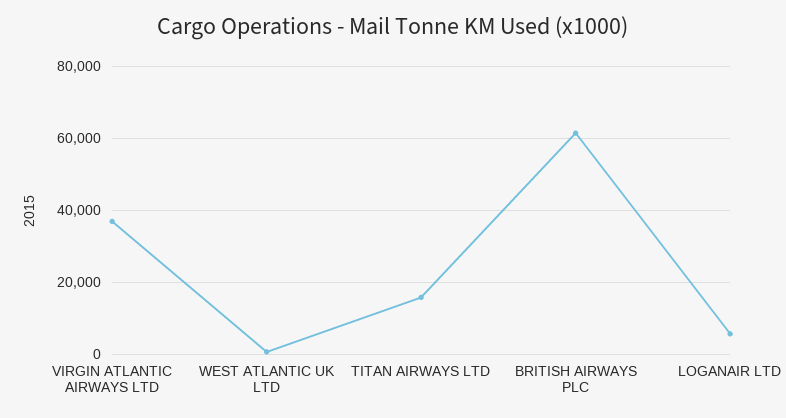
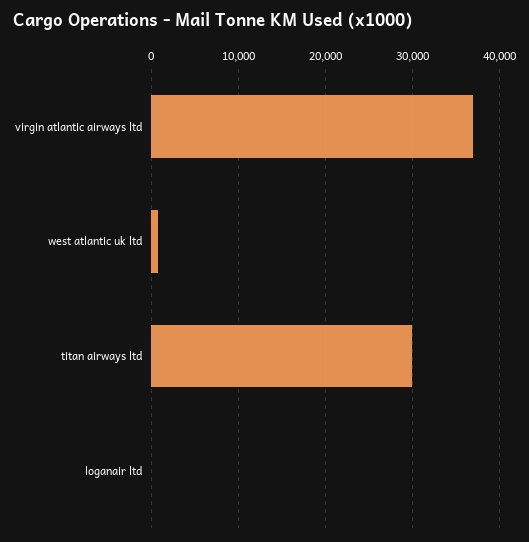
  {
    "VIRGIN ATLANTIC AIRWAYS LTD": 37000,
    "WEST ATLANTIC UK LTD": 1000,
-   "TITAN AIRWAYS LTD": 16000,
+   "TITAN AIRWAYS LTD": 30000,
-   "BRITISH AIRWAYS PLC": 62000,
-   "LOGANAIR LTD": 6000
+   "LOGANAIR LTD": 0
  }

